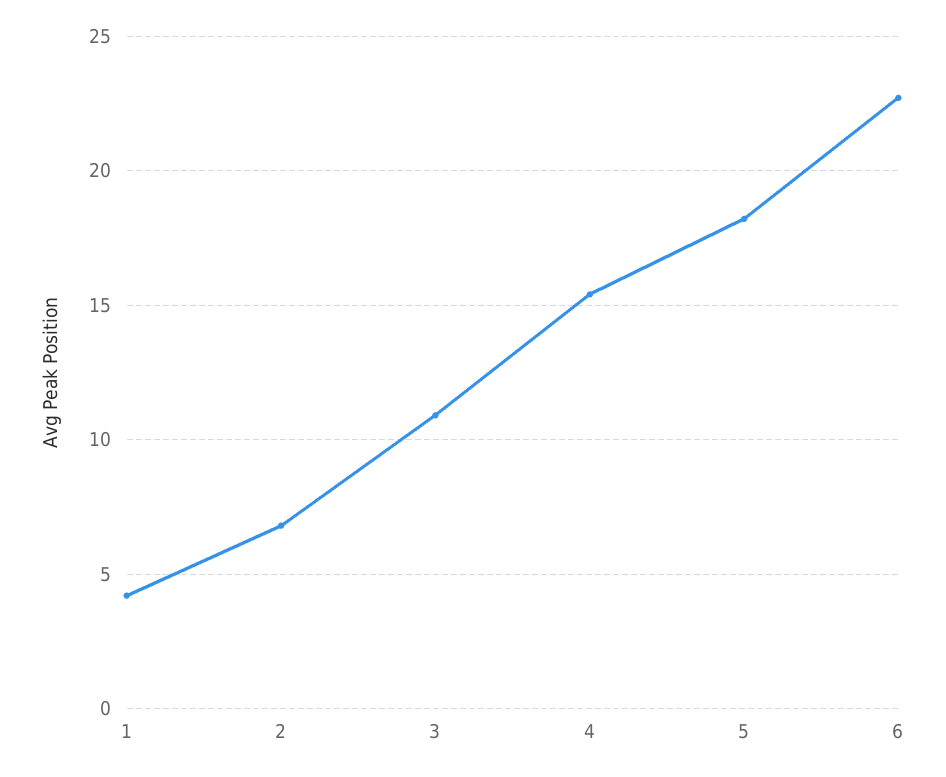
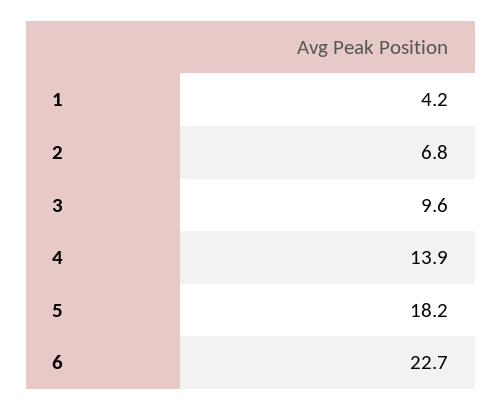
  {
    "1": 4.2,
    "2": 6.8,
-   "3": 11,
+   "3": 9.6,
-   "4": 15.5,
+   "4": 13.9,
    "5": 18.2,
    "6": 22.7
  }

